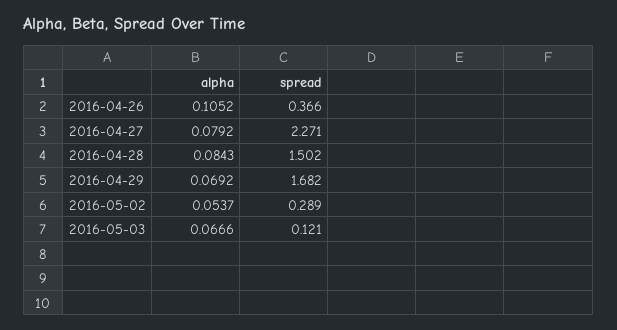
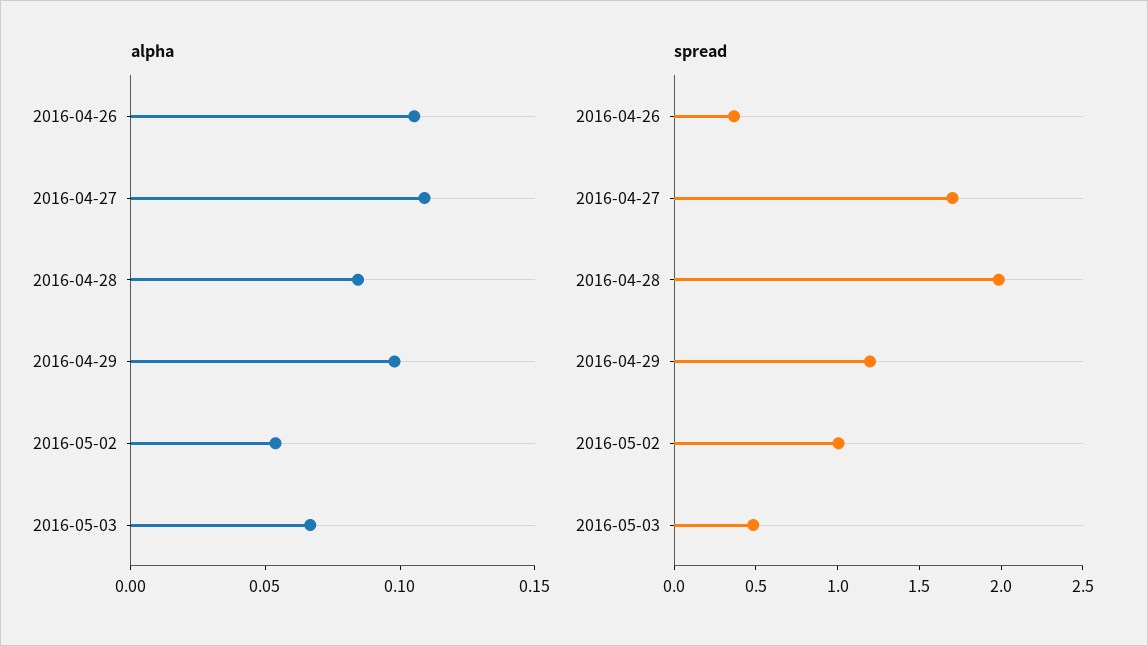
  {
    "alpha": {
      "2016-04-26": 0.1052,
-     "2016-04-27": 0.0792,
+     "2016-04-27": 0.11,
      "2016-04-28": 0.0843,
-     "2016-04-29": 0.0692,
+     "2016-04-29": 0.1,
      "2016-05-02": 0.0537,
      "2016-05-03": 0.0666
    },
    "spread": {
      "2016-04-26": 0.366,
-     "2016-04-27": 2.271,
+     "2016-04-27": 1.7,
-     "2016-04-28": 1.502,
+     "2016-04-28": 2,
-     "2016-04-29": 1.682,
+     "2016-04-29": 1.2,
-     "2016-05-02": 0.289,
+     "2016-05-02": 1,
-     "2016-05-03": 0.121
+     "2016-05-03": 0.5
    }
  }

